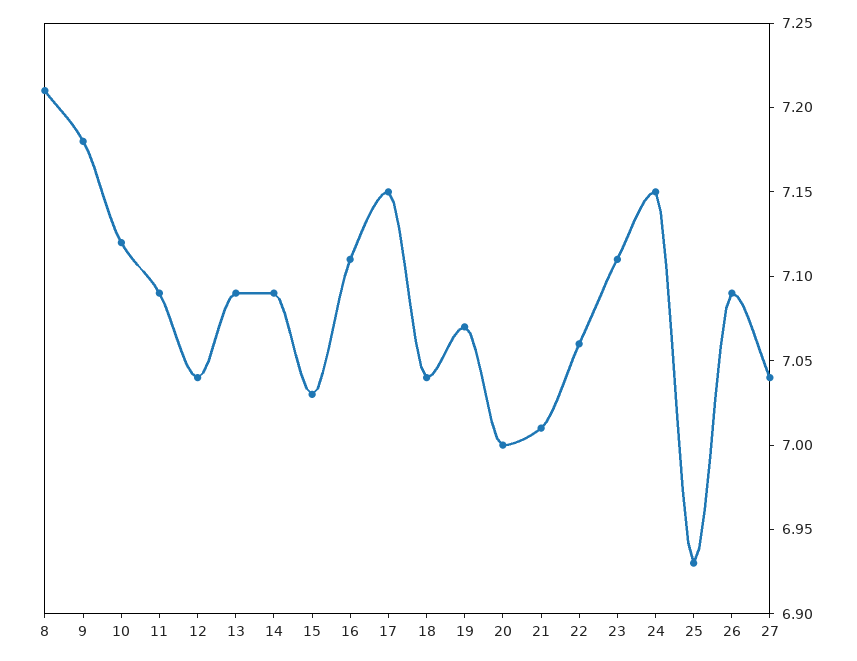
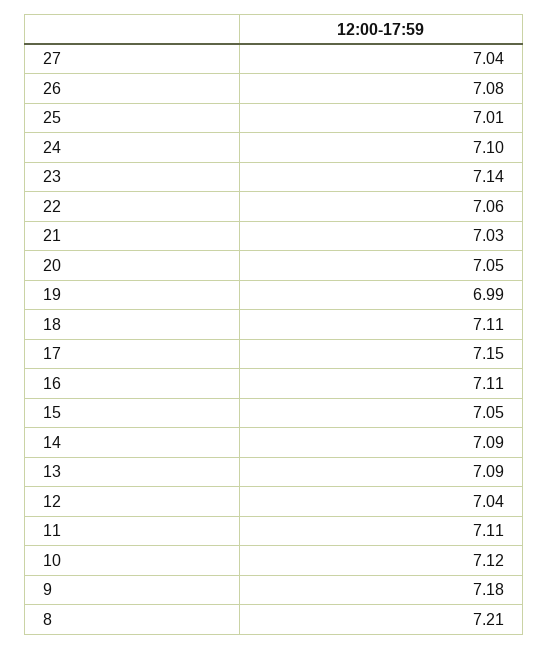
  {
    "8": 7.21,
    "9": 7.18,
    "10": 7.12,
-   "11": 7.09,
+   "11": 7.11,
    "12": 7.04,
    "13": 7.09,
    "14": 7.09,
-   "15": 7.03,
+   "15": 7.05,
    "16": 7.11,
    "17": 7.15,
-   "18": 7.04,
+   "18": 7.11,
-   "19": 7.07,
+   "19": 6.99,
-   "20": 7,
+   "20": 7.05,
-   "21": 7.01,
+   "21": 7.03,
    "22": 7.06,
-   "23": 7.11,
+   "23": 7.14,
-   "24": 7.15,
+   "24": 7.1,
-   "25": 6.93,
+   "25": 7.01,
-   "26": 7.09,
+   "26": 7.08,
    "27": 7.04
  }

